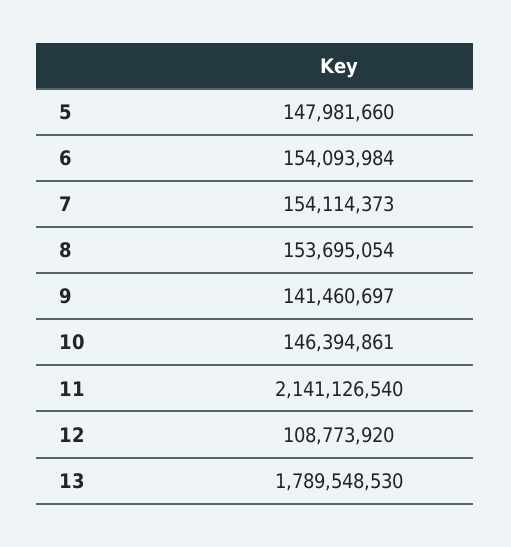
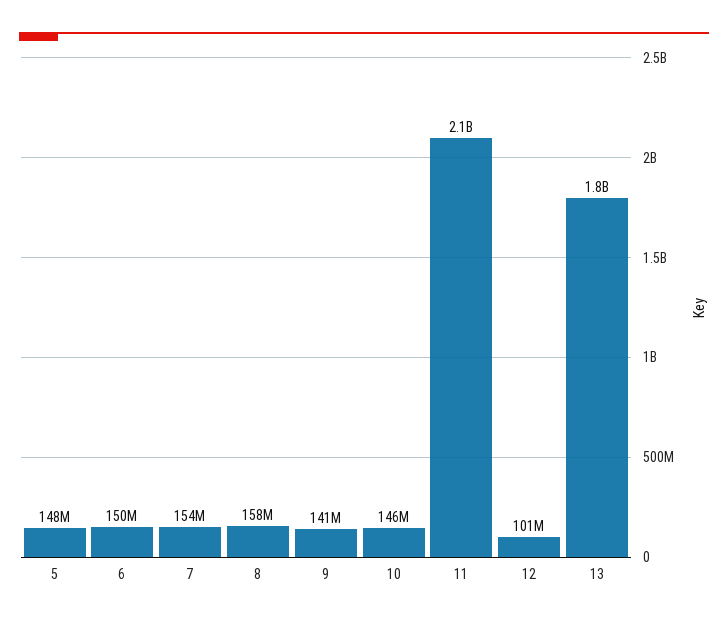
  {
    "5": 147981660,
-   "6": 154093984,
+   "6": 150000000,
    "7": 154114373,
-   "8": 153695054,
+   "8": 158000000,
    "9": 141460697,
    "10": 146394861,
    "11": 2141126540,
-   "12": 108773920,
+   "12": 101000000,
    "13": 1789548530
  }

